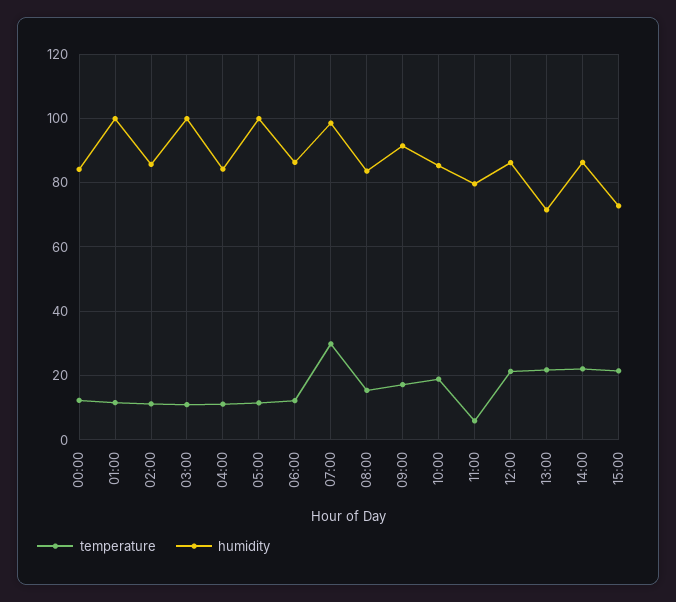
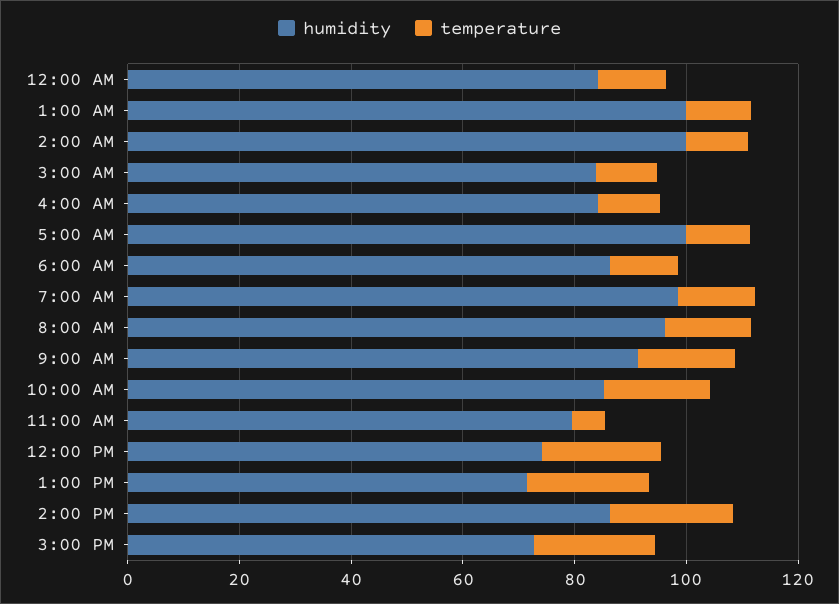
  {
    "temperature": {
      "00:00": 12,
      "01:00": 12,
      "02:00": 12,
      "03:00": 12,
      "04:00": 12,
      "05:00": 12,
      "06:00": 12,
-     "07:00": 30,
+     "07:00": 15,
      "08:00": 16,
      "09:00": 18,
      "10:00": 18,
      "11:00": 6,
      "12:00": 22,
      "13:00": 22,
      "14:00": 22,
      "15:00": 22
    },
    "humidity": {
      "00:00": 84,
      "01:00": 100,
-     "02:00": 86,
+     "02:00": 100,
-     "03:00": 100,
+     "03:00": 85,
      "04:00": 84,
      "05:00": 100,
      "06:00": 86,
      "07:00": 98,
-     "08:00": 84,
+     "08:00": 95,
      "09:00": 92,
      "10:00": 86,
      "11:00": 80,
-     "12:00": 86,
+     "12:00": 75,
      "13:00": 72,
      "14:00": 86,
      "15:00": 72
    }
  }

